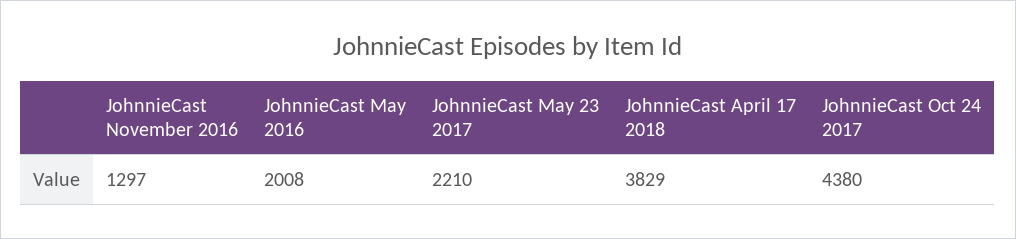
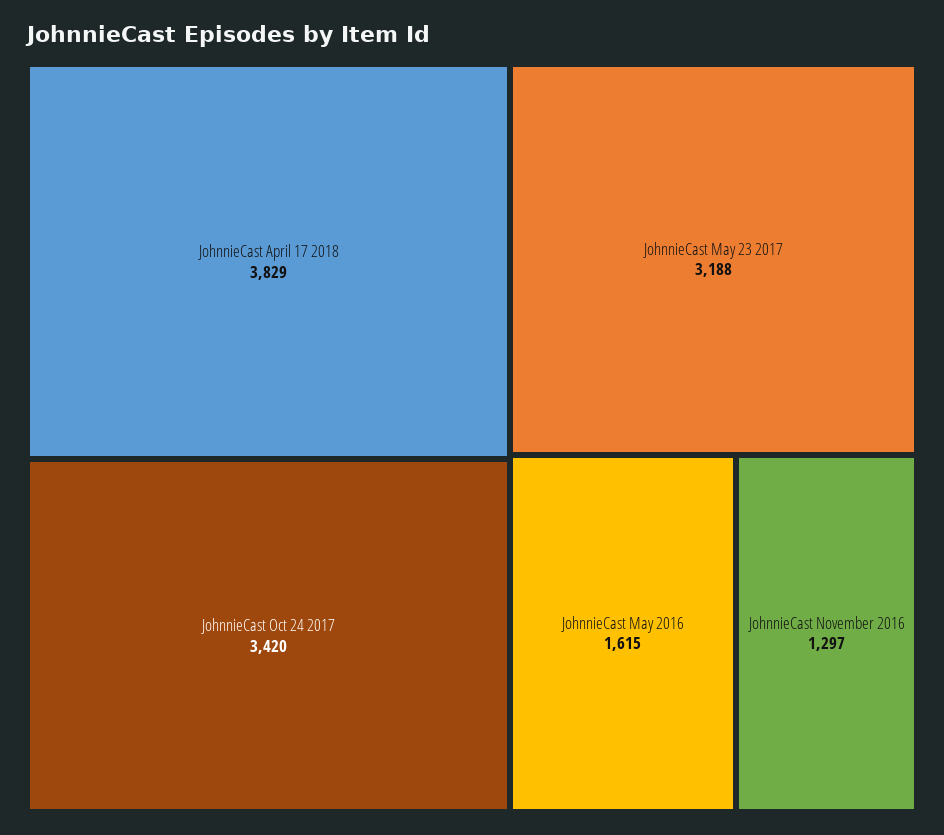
  {
    "JohnnieCast November 2016": 1297,
-   "JohnnieCast May 2016": 2008,
+   "JohnnieCast May 2016": 1615,
-   "JohnnieCast May 23 2017": 2210,
+   "JohnnieCast May 23 2017": 3188,
    "JohnnieCast April 17 2018": 3829,
-   "JohnnieCast Oct 24 2017": 4380
+   "JohnnieCast Oct 24 2017": 3420
  }

